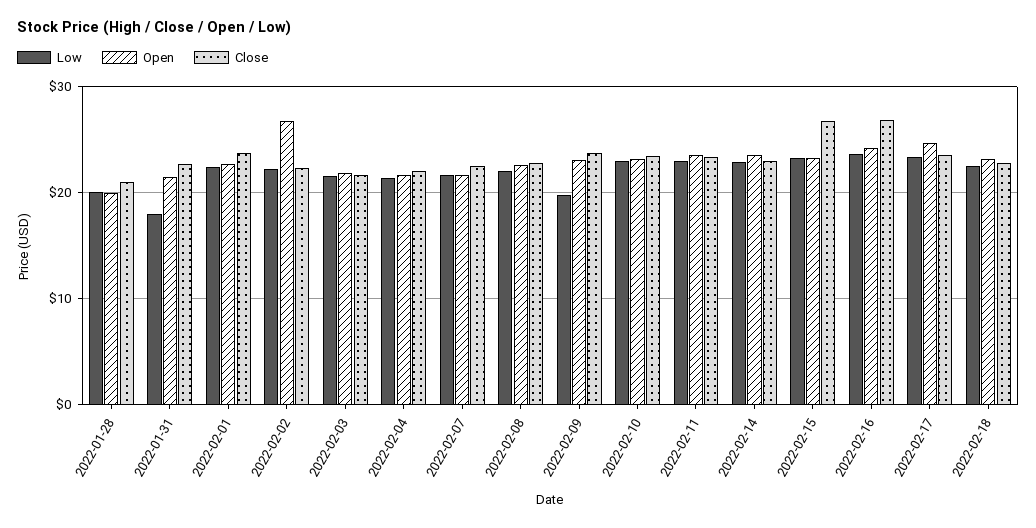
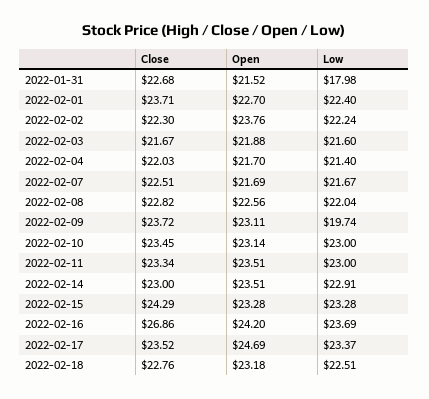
  {
    "Low": {
-     "2022-01-28": 20,
      "2022-01-31": 17.98,
      "2022-02-01": 22.4,
      "2022-02-02": 22.24,
      "2022-02-03": 21.6,
      "2022-02-04": 21.4,
      "2022-02-07": 21.67,
      "2022-02-08": 22.04,
      "2022-02-09": 19.74,
      "2022-02-10": 23,
      "2022-02-11": 23,
      "2022-02-14": 22.91,
      "2022-02-15": 23.28,
      "2022-02-16": 23.69,
      "2022-02-17": 23.37,
      "2022-02-18": 22.51
    },
    "Open": {
-     "2022-01-28": 20,
      "2022-01-31": 21.52,
      "2022-02-01": 22.7,
-     "2022-02-02": 27,
+     "2022-02-02": 23.76,
      "2022-02-03": 21.88,
      "2022-02-04": 21.7,
      "2022-02-07": 21.69,
      "2022-02-08": 22.56,
      "2022-02-09": 23.11,
      "2022-02-10": 23.14,
      "2022-02-11": 23.51,
      "2022-02-14": 23.51,
      "2022-02-15": 23.28,
      "2022-02-16": 24.2,
      "2022-02-17": 24.69,
      "2022-02-18": 23.18
    },
    "Close": {
-     "2022-01-28": 21,
      "2022-01-31": 22.68,
      "2022-02-01": 23.71,
      "2022-02-02": 22.3,
      "2022-02-03": 21.67,
      "2022-02-04": 22.03,
      "2022-02-07": 22.51,
      "2022-02-08": 22.82,
      "2022-02-09": 23.72,
      "2022-02-10": 23.45,
      "2022-02-11": 23.34,
      "2022-02-14": 23,
-     "2022-02-15": 27,
+     "2022-02-15": 24.29,
      "2022-02-16": 26.86,
      "2022-02-17": 23.52,
      "2022-02-18": 22.76
    }
  }

